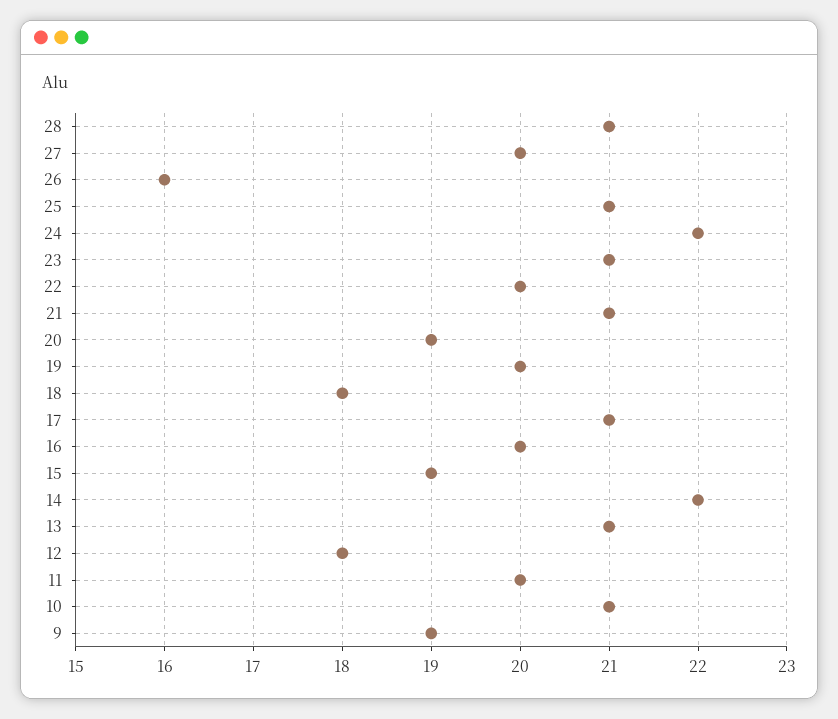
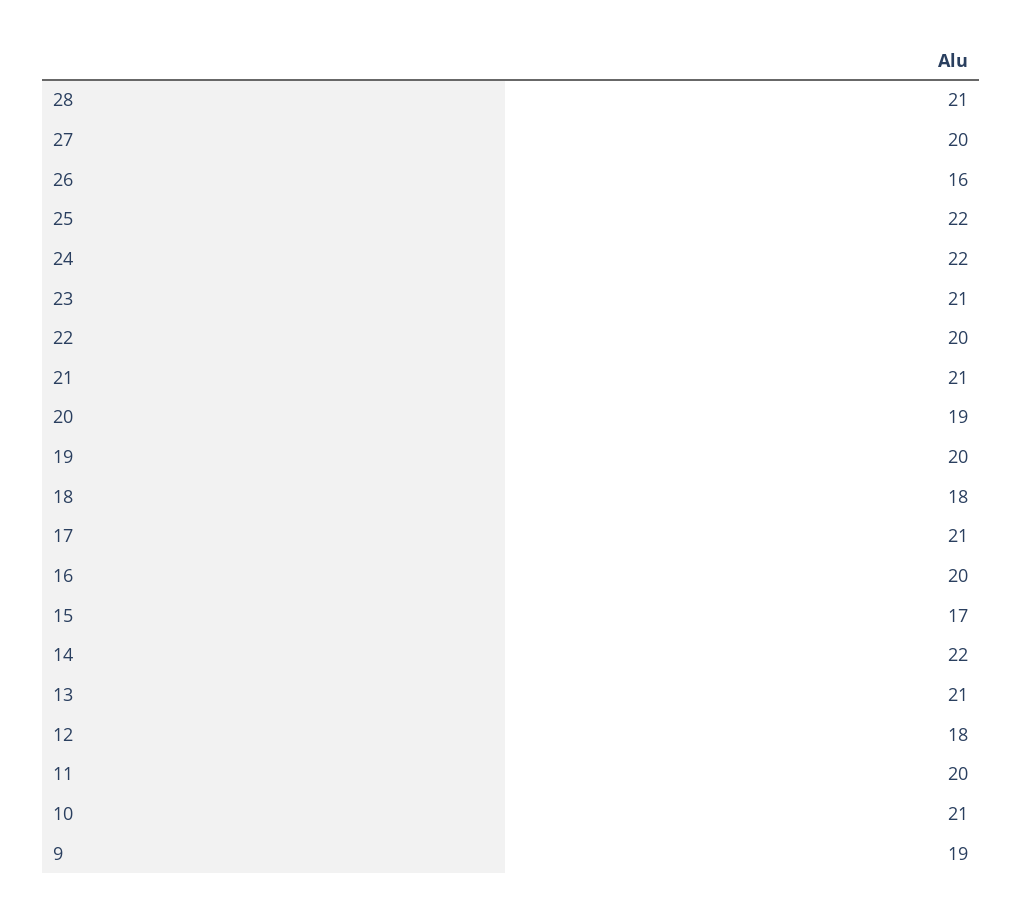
  {
    "28": 21,
    "27": 20,
    "26": 16,
-   "25": 21,
+   "25": 22,
    "24": 22,
    "23": 21,
    "22": 20,
    "21": 21,
    "20": 19,
    "19": 20,
    "18": 18,
    "17": 21,
    "16": 20,
-   "15": 19,
+   "15": 17,
    "14": 22,
    "13": 21,
    "12": 18,
    "11": 20,
    "10": 21,
    "9": 19
  }

